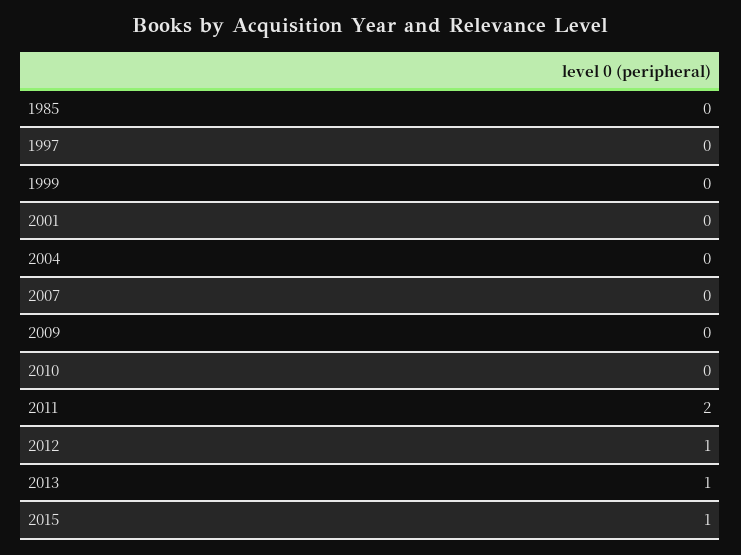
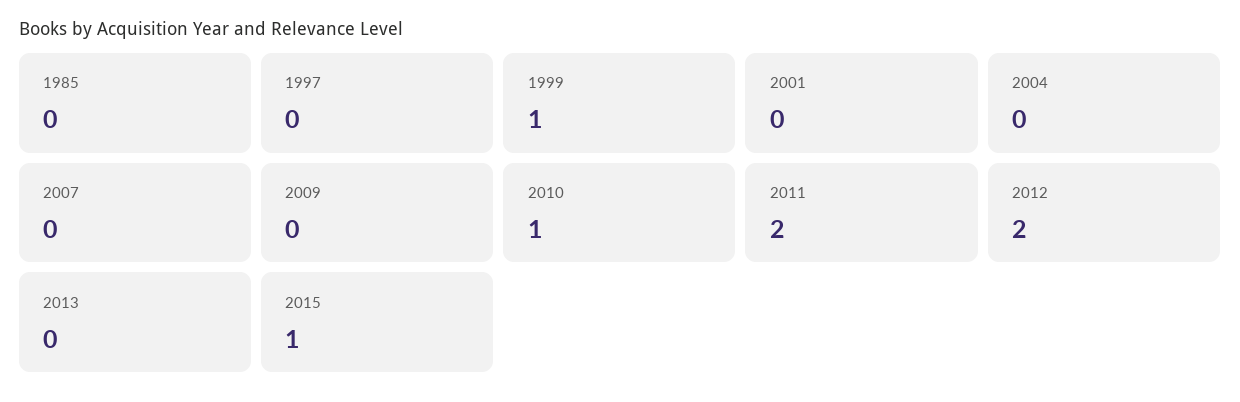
  {
    "1985": 0,
    "1997": 0,
-   "1999": 0,
+   "1999": 1,
    "2001": 0,
    "2004": 0,
    "2007": 0,
    "2009": 0,
-   "2010": 0,
+   "2010": 1,
    "2011": 2,
-   "2012": 1,
+   "2012": 2,
-   "2013": 1,
+   "2013": 0,
    "2015": 1
  }

